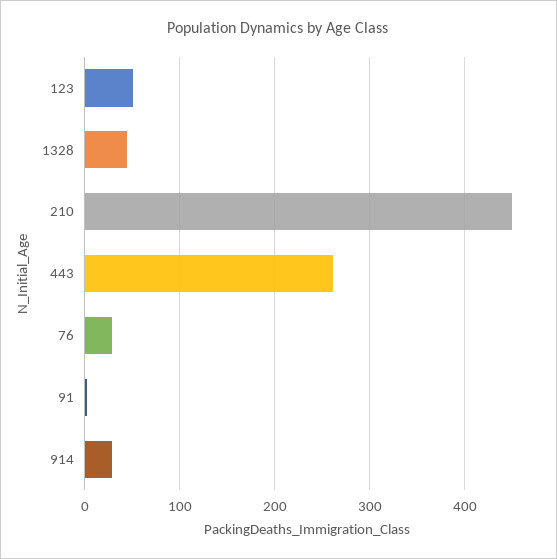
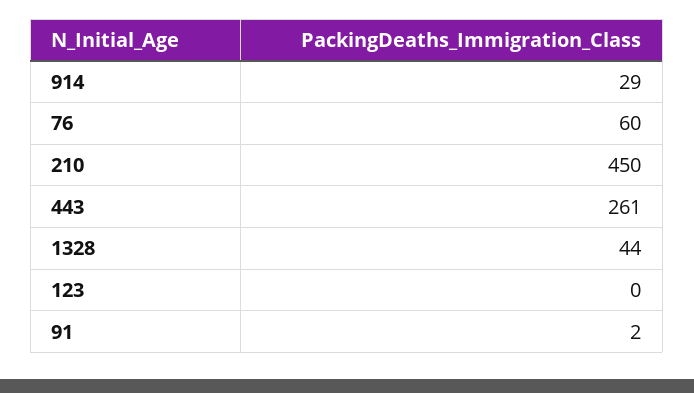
  {
-   "123": 50,
+   "123": 0,
    "1328": 44,
    "210": 450,
    "443": 261,
-   "76": 30,
+   "76": 60,
    "91": 2,
    "914": 29
  }

